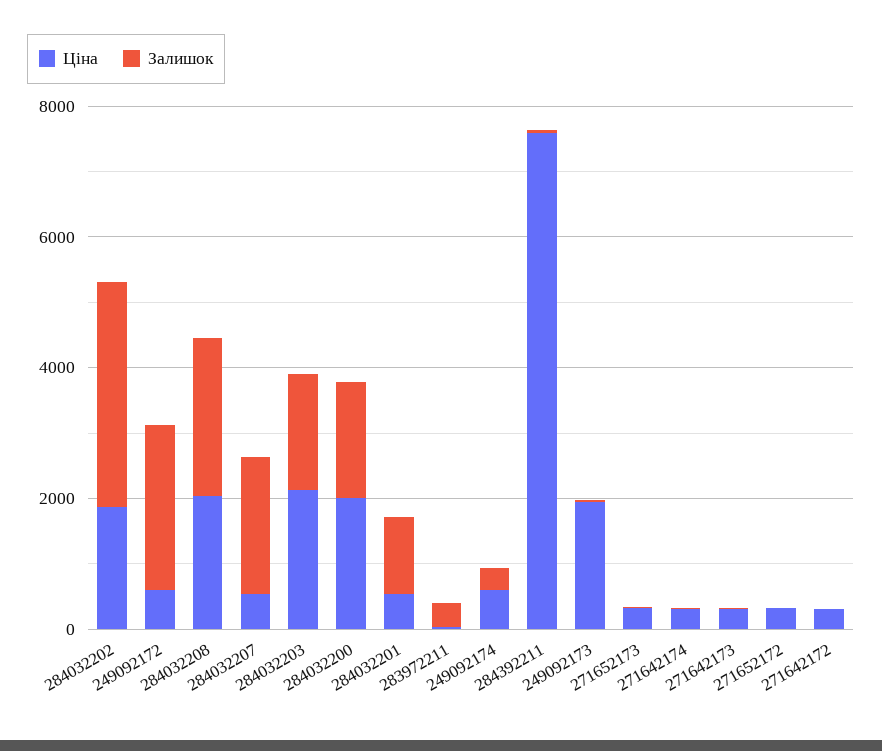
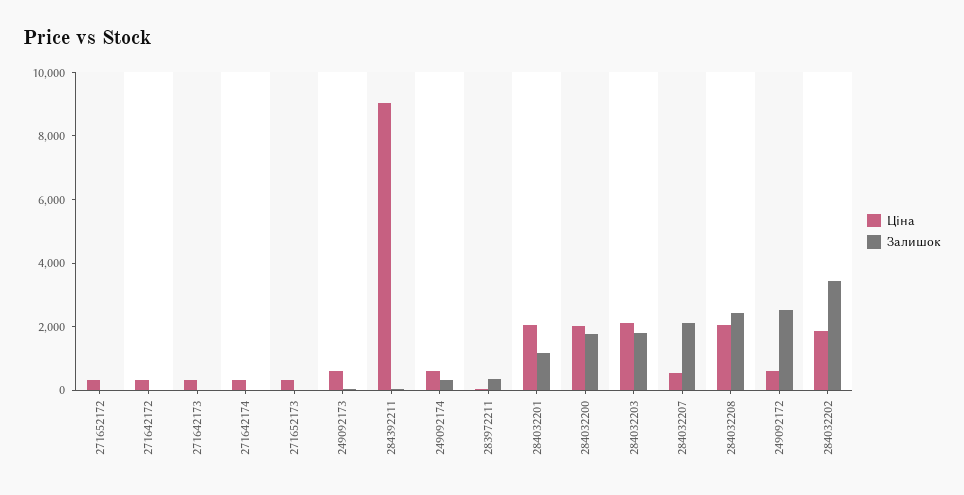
  {
    "Ціна": {
      "284032202": 2000,
      "249092172": 500,
      "284032208": 2000,
      "284032207": 500,
      "284032203": 2000,
      "284032200": 2000,
-     "284032201": 500,
+     "284032201": 2000,
      "283972211": 0,
      "249092174": 500,
-     "284392211": 7500,
+     "284392211": 9000,
-     "249092173": 2000,
+     "249092173": 500,
      "271652173": 500,
      "271642174": 500,
      "271642173": 500,
      "271652172": 500,
      "271642172": 500
    },
    "Залишок": {
      "284032202": 3500,
      "249092172": 2500,
      "284032208": 2500,
      "284032207": 2000,
      "284032203": 2000,
      "284032200": 2000,
      "284032201": 1000,
      "283972211": 500,
      "249092174": 500,
      "284392211": 0,
      "249092173": 0,
      "271652173": 0,
      "271642174": 0,
      "271642173": 0,
      "271652172": 0,
      "271642172": 0
    }
  }

